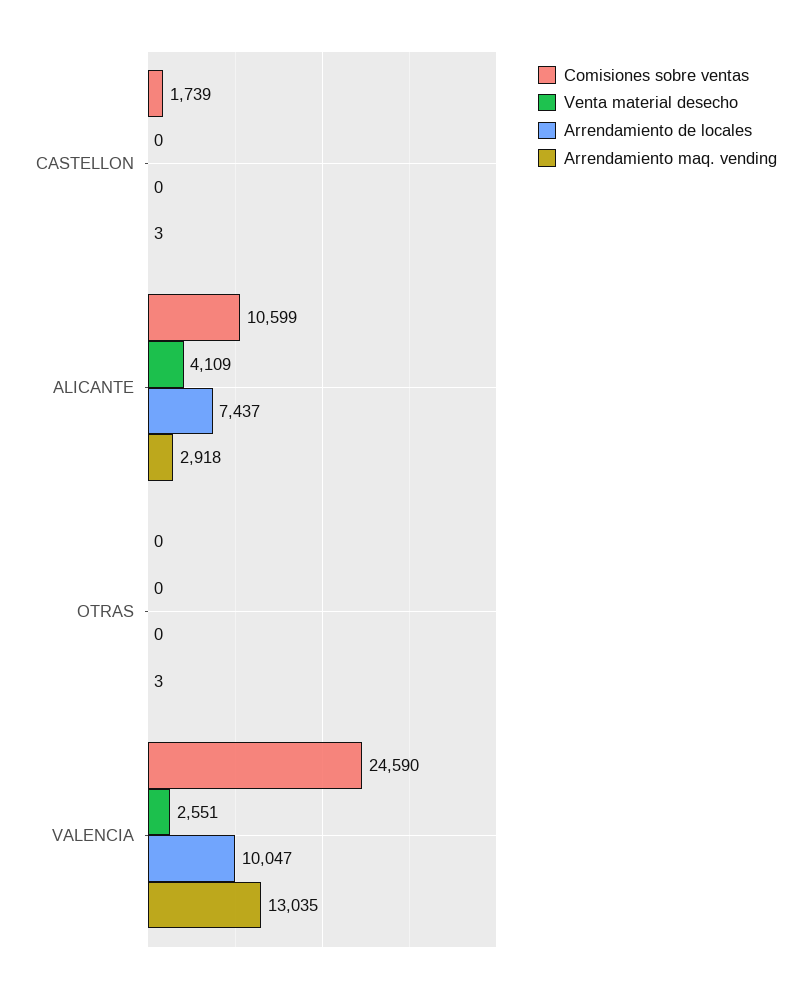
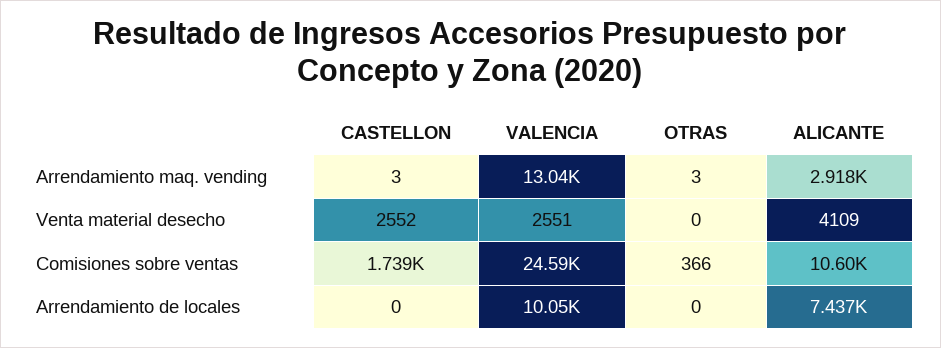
  {
    "Comisiones sobre ventas": {
      "CASTELLON": 1739,
      "ALICANTE": 10599,
-     "OTRAS": 0,
+     "OTRAS": 366,
      "VALENCIA": 24590
    },
    "Venta material desecho": {
-     "CASTELLON": 0,
+     "CASTELLON": 2552,
      "ALICANTE": 4109,
      "OTRAS": 0,
      "VALENCIA": 2551
    },
    "Arrendamiento de locales": {
      "CASTELLON": 0,
      "ALICANTE": 7437,
      "OTRAS": 0,
      "VALENCIA": 10047
    },
    "Arrendamiento maq. vending": {
      "CASTELLON": 3,
      "ALICANTE": 2918,
      "OTRAS": 3,
      "VALENCIA": 13035
    }
  }

